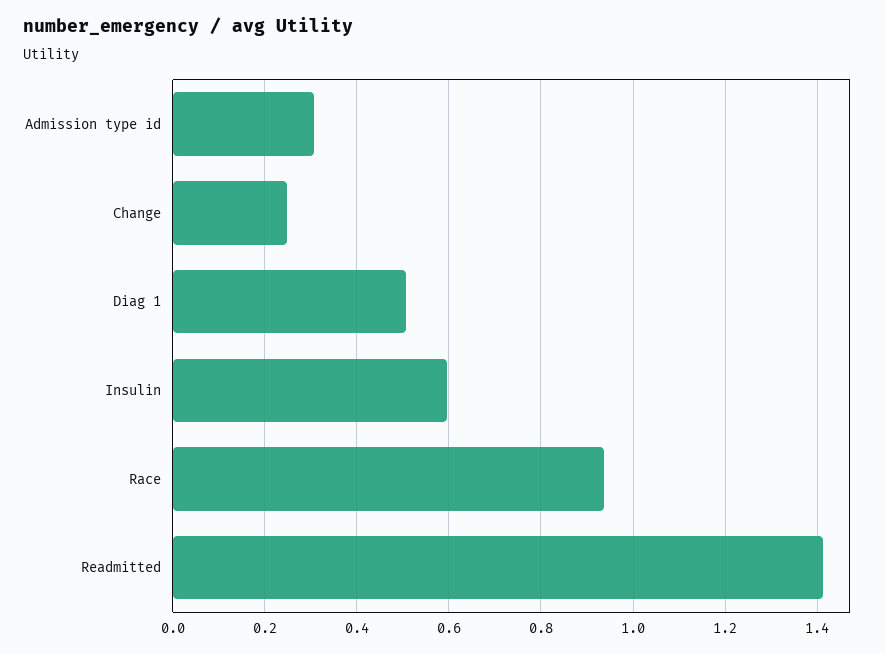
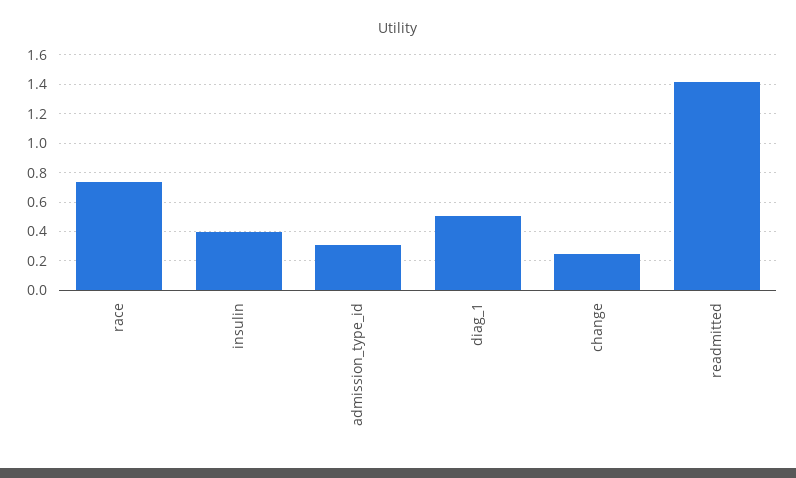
  {
    "Admission type id": 0.3,
    "Change": 0.24,
    "Diag 1": 0.5,
-   "Insulin": 0.6,
+   "Insulin": 0.4,
-   "Race": 0.94,
+   "Race": 0.75,
    "Readmitted": 1.42
  }

